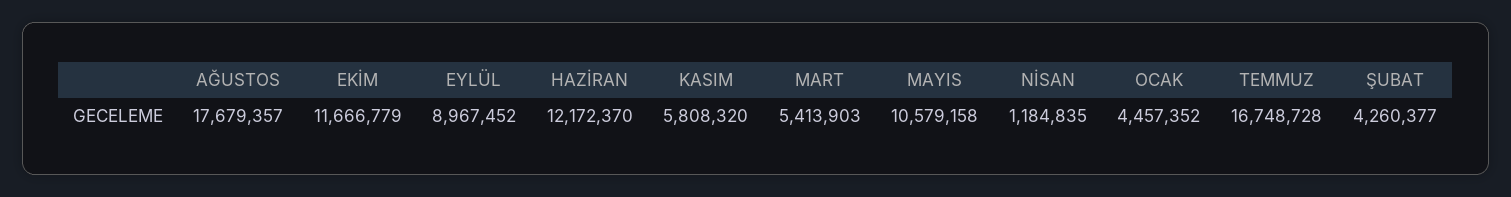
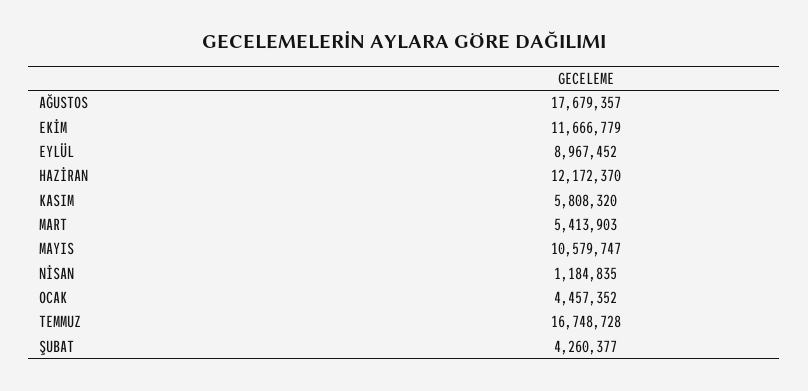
  {
    "AĞUSTOS": 17679357,
    "EKİM": 11666779,
    "EYLÜL": 8967452,
    "HAZİRAN": 12172370,
    "KASIM": 5808320,
    "MART": 5413903,
-   "MAYIS": 10579158,
+   "MAYIS": 10579747,
    "NİSAN": 1184835,
    "OCAK": 4457352,
    "TEMMUZ": 16748728,
    "ŞUBAT": 4260377
  }

